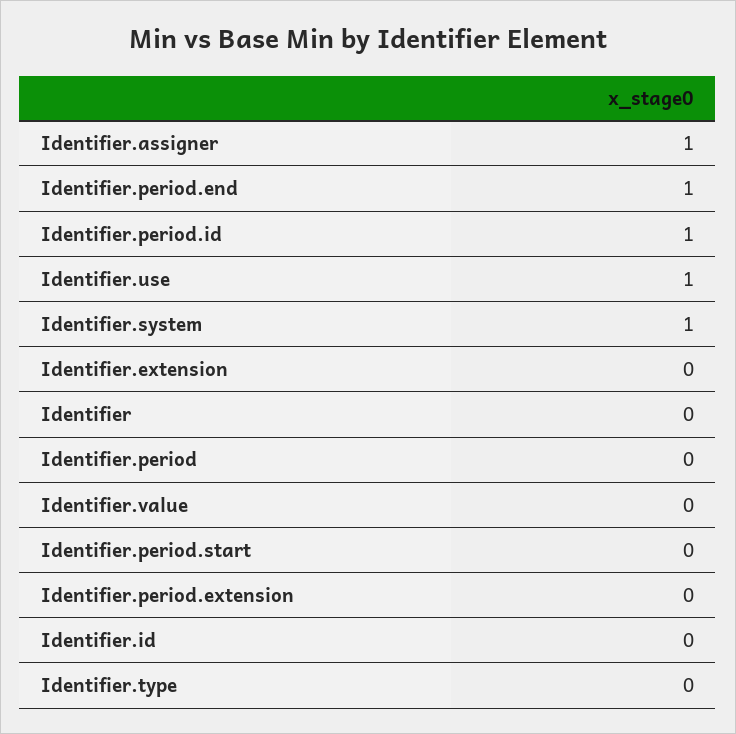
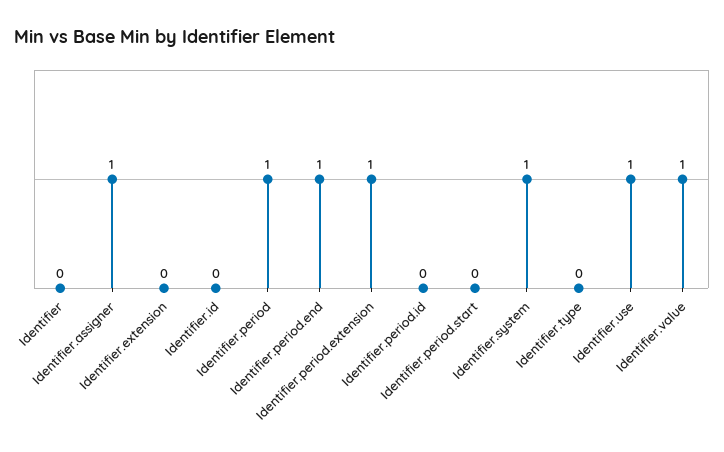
  {
    "Identifier.assigner": 1,
    "Identifier.period.end": 1,
-   "Identifier.period.id": 1,
+   "Identifier.period.id": 0,
    "Identifier.use": 1,
    "Identifier.system": 1,
    "Identifier.extension": 0,
    "Identifier": 0,
-   "Identifier.period": 0,
+   "Identifier.period": 1,
-   "Identifier.value": 0,
+   "Identifier.value": 1,
    "Identifier.period.start": 0,
-   "Identifier.period.extension": 0,
+   "Identifier.period.extension": 1,
    "Identifier.id": 0,
    "Identifier.type": 0
  }

